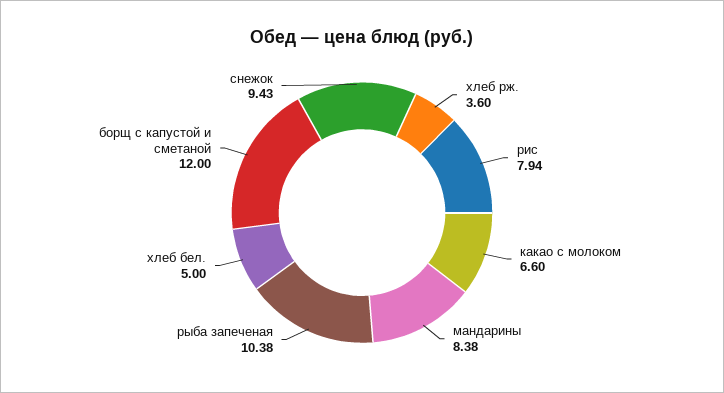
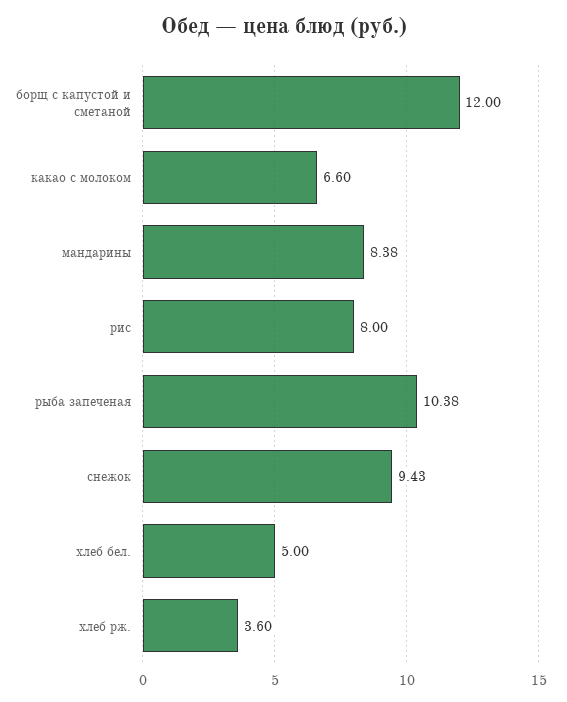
  {
    "хлеб рж.": 3.6,
-   "рис": 7.94,
+   "рис": 8,
    "какао с молоком": 6.6,
    "мандарины": 8.38,
    "рыба запеченая": 10.38,
    "хлеб бел.": 5,
    "борщ с капустой и сметаной": 12,
    "снежок": 9.43
  }

